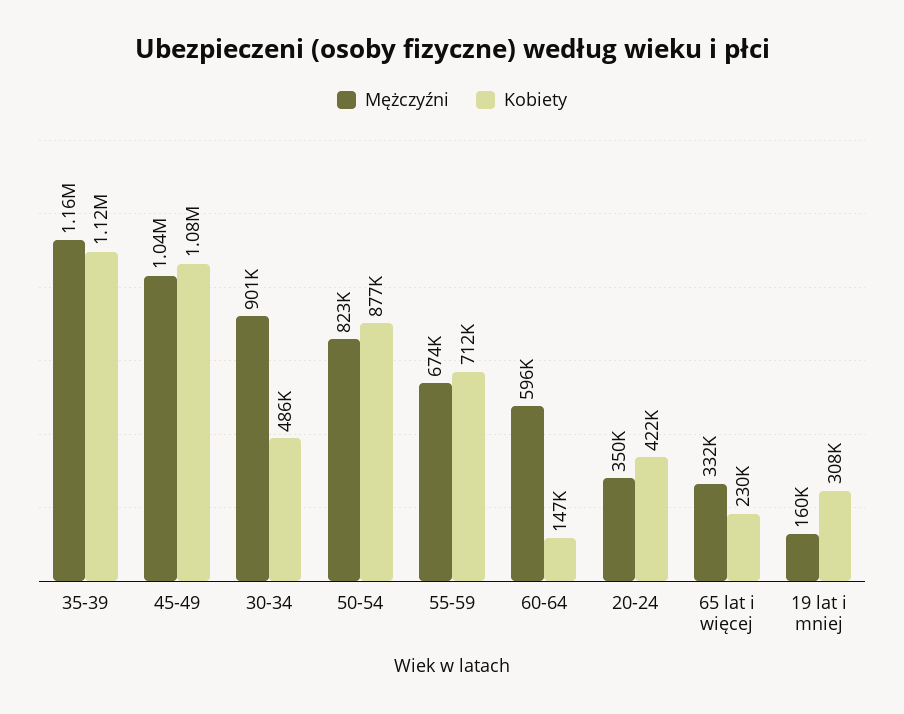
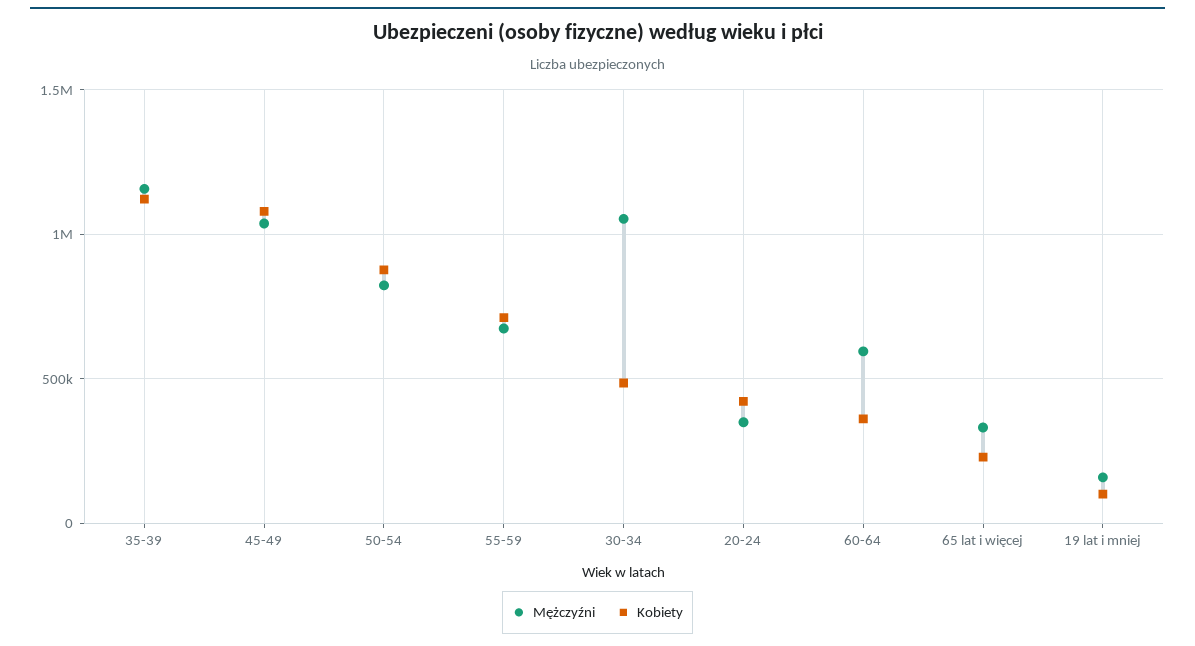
  {
    "Mężczyźni": {
      "35-39": 1160000,
      "45-49": 1040000,
-     "30-34": 901000,
+     "30-34": 1050000,
      "50-54": 823000,
      "55-59": 674000,
      "60-64": 596000,
      "20-24": 350000,
      "65 lat i więcej": 332000,
      "19 lat i mniej": 160000
    },
    "Kobiety": {
      "35-39": 1120000,
      "45-49": 1080000,
      "30-34": 486000,
      "50-54": 877000,
      "55-59": 712000,
-     "60-64": 147000,
+     "60-64": 350000,
      "20-24": 422000,
      "65 lat i więcej": 230000,
-     "19 lat i mniej": 308000
+     "19 lat i mniej": 100000
    }
  }

